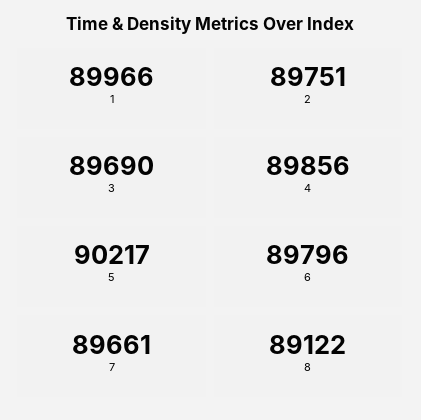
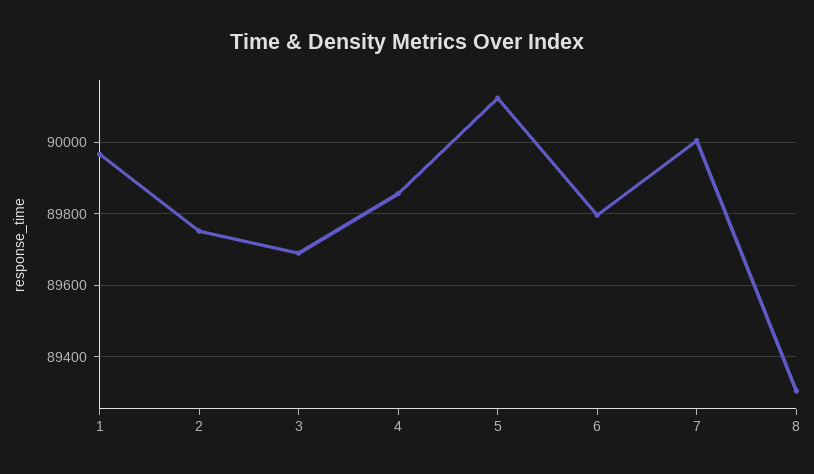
  {
    "1": 89966,
    "2": 89751,
    "3": 89690,
    "4": 89856,
-   "5": 90217,
+   "5": 90120,
    "6": 89796,
-   "7": 89661,
+   "7": 90000,
-   "8": 89122
+   "8": 89300
  }

